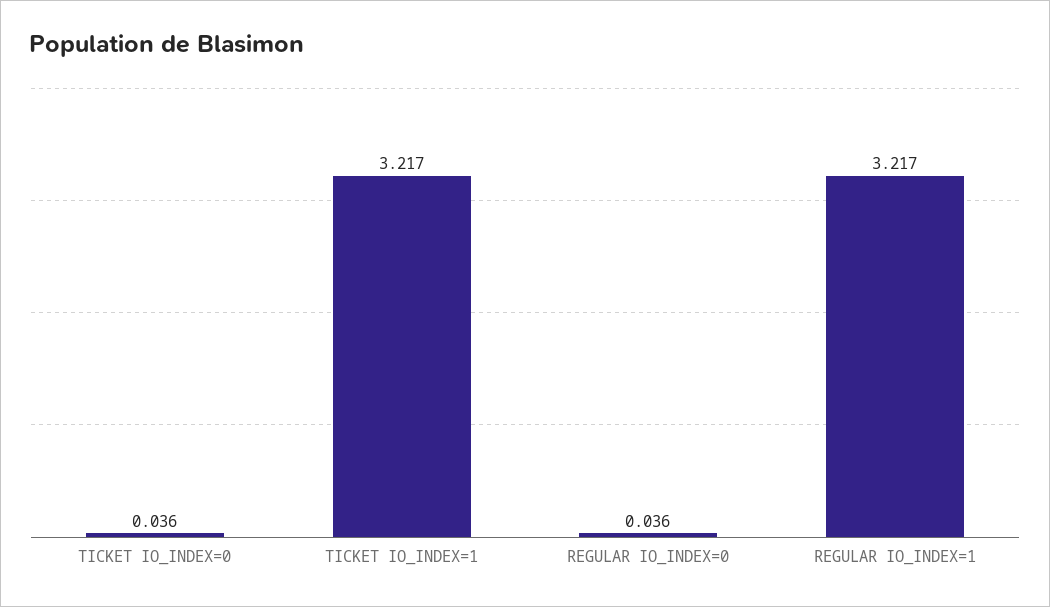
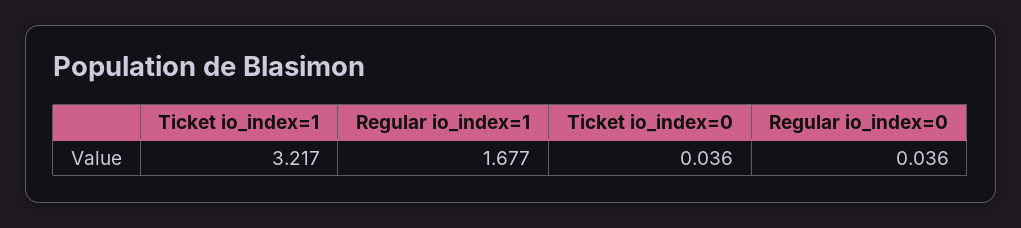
  {
    "TICKET IO_INDEX=0": 0.036,
    "TICKET IO_INDEX=1": 3.217,
    "REGULAR IO_INDEX=0": 0.036,
-   "REGULAR IO_INDEX=1": 3.217
+   "REGULAR IO_INDEX=1": 1.677
  }

